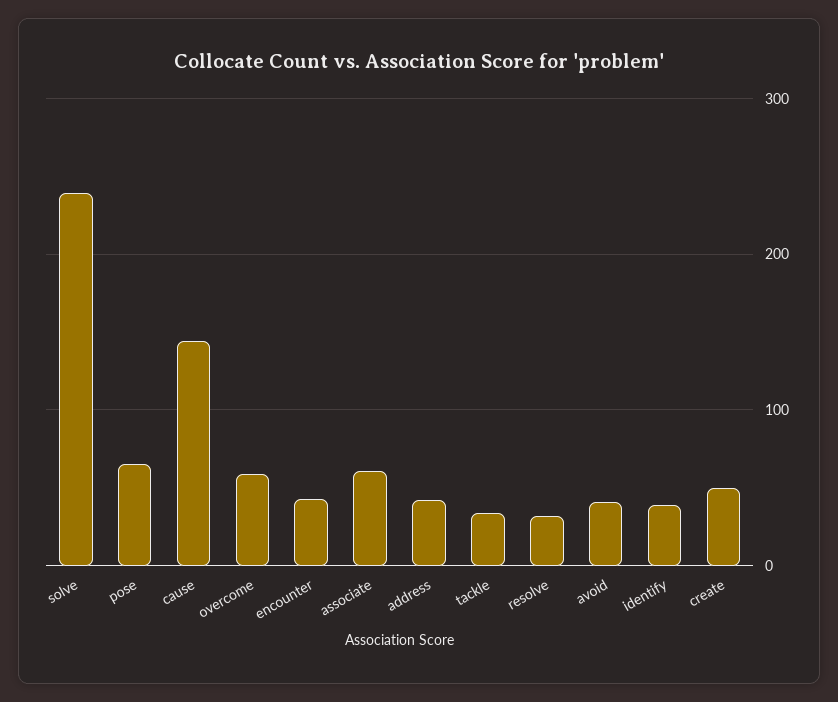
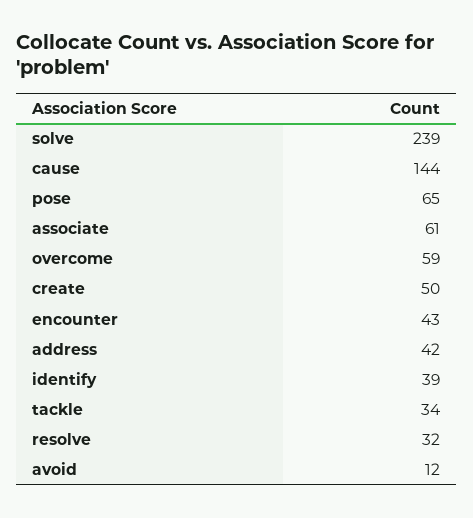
  {
    "solve": 239,
    "pose": 65,
    "cause": 144,
    "overcome": 59,
    "encounter": 43,
    "associate": 61,
    "address": 42,
    "tackle": 34,
    "resolve": 32,
-   "avoid": 40,
+   "avoid": 12,
    "identify": 39,
    "create": 50
  }

